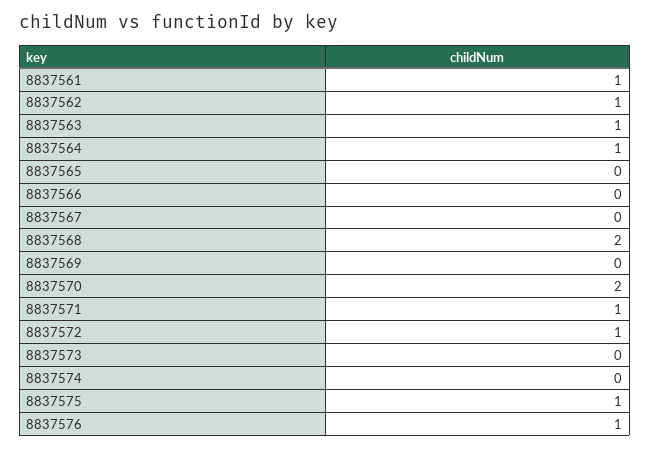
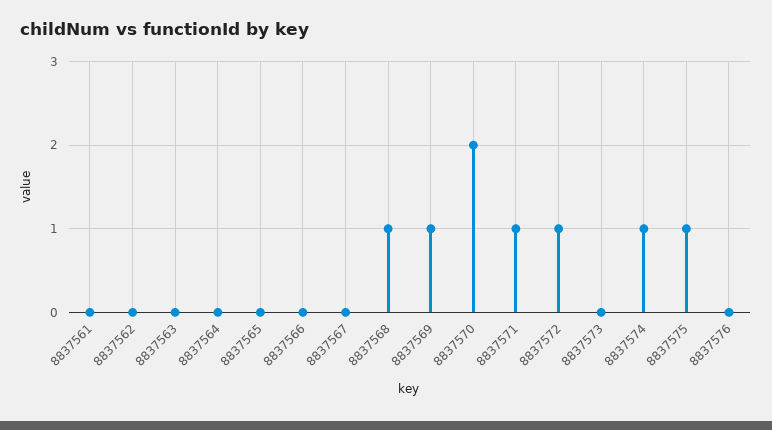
  {
-   "8837561": 1,
+   "8837561": 0,
-   "8837562": 1,
+   "8837562": 0,
-   "8837563": 1,
+   "8837563": 0,
-   "8837564": 1,
+   "8837564": 0,
    "8837565": 0,
    "8837566": 0,
    "8837567": 0,
-   "8837568": 2,
+   "8837568": 1,
-   "8837569": 0,
+   "8837569": 1,
    "8837570": 2,
    "8837571": 1,
    "8837572": 1,
    "8837573": 0,
-   "8837574": 0,
+   "8837574": 1,
    "8837575": 1,
-   "8837576": 1
+   "8837576": 0
  }

